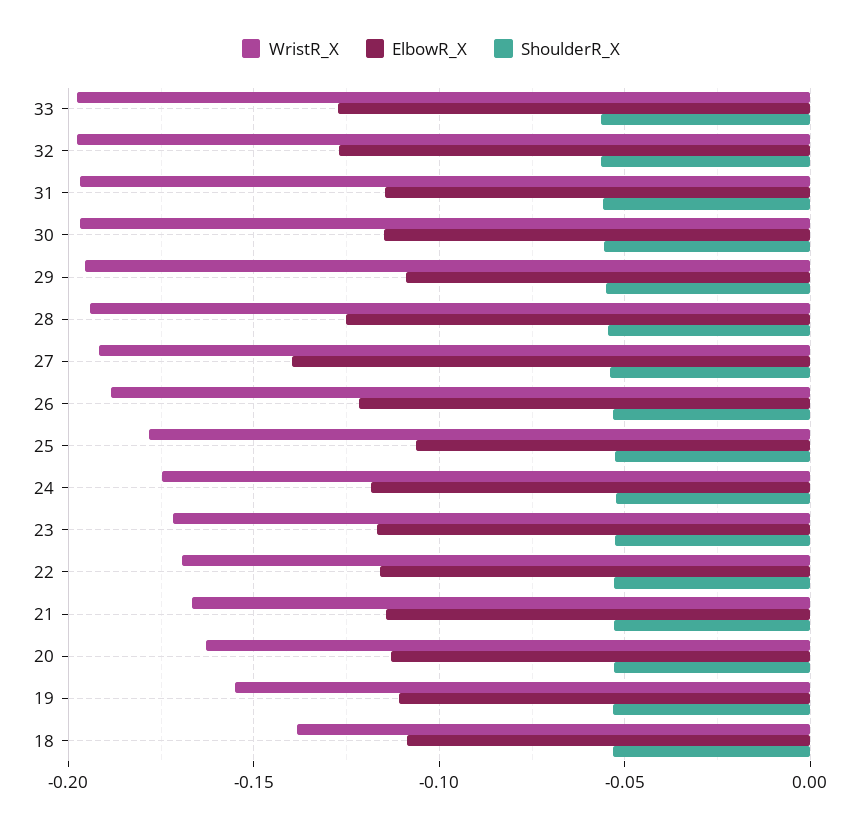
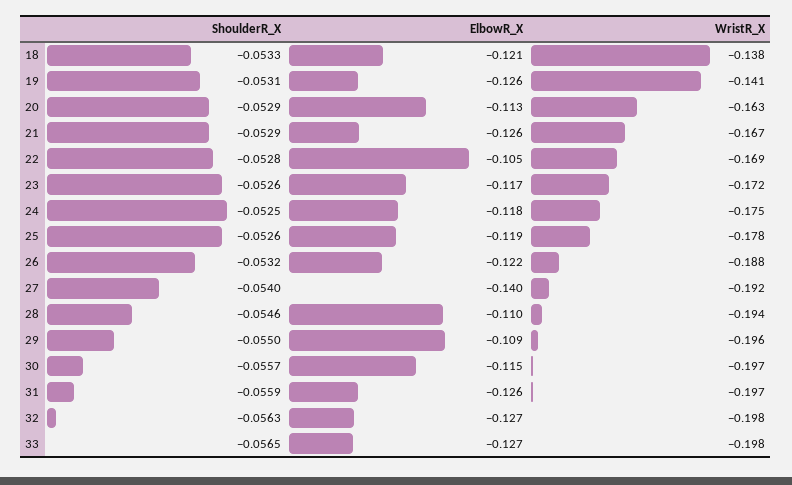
  {
    "WristR_X": {
      "33": -0.198,
      "32": -0.198,
      "31": -0.197,
      "30": -0.197,
      "29": -0.196,
      "28": -0.194,
      "27": -0.192,
      "26": -0.188,
      "25": -0.178,
      "24": -0.175,
      "23": -0.172,
      "22": -0.169,
      "21": -0.167,
      "20": -0.163,
-     "19": -0.155,
+     "19": -0.141,
      "18": -0.138
    },
    "ElbowR_X": {
      "33": -0.127,
      "32": -0.127,
-     "31": -0.115,
+     "31": -0.126,
      "30": -0.115,
      "29": -0.109,
-     "28": -0.125,
+     "28": -0.11,
      "27": -0.14,
      "26": -0.122,
-     "25": -0.105,
+     "25": -0.119,
      "24": -0.118,
      "23": -0.117,
-     "22": -0.115,
+     "22": -0.105,
-     "21": -0.115,
+     "21": -0.126,
      "20": -0.113,
-     "19": -0.11,
+     "19": -0.126,
-     "18": -0.11
+     "18": -0.121
    },
    "ShoulderR_X": {
      "33": -0.0565,
      "32": -0.0563,
      "31": -0.0559,
      "30": -0.0557,
      "29": -0.055,
      "28": -0.0546,
      "27": -0.054,
      "26": -0.0532,
      "25": -0.0526,
      "24": -0.0525,
      "23": -0.0526,
      "22": -0.0528,
      "21": -0.0529,
      "20": -0.0529,
      "19": -0.0531,
      "18": -0.0533
    }
  }

